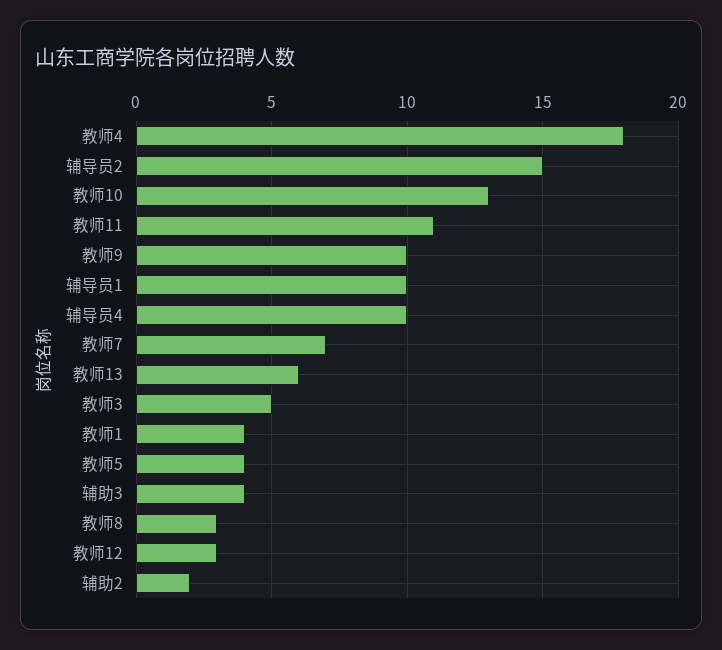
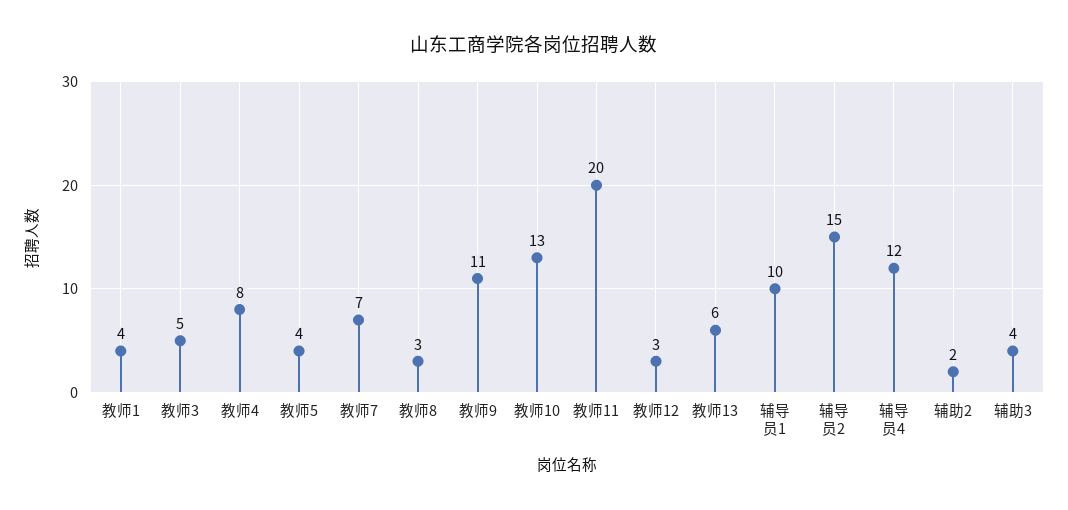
  {
-   "教师4": 18,
+   "教师4": 8,
    "辅导员2": 15,
    "教师10": 13,
-   "教师11": 11,
+   "教师11": 20,
-   "教师9": 10,
+   "教师9": 11,
    "辅导员1": 10,
-   "辅导员4": 10,
+   "辅导员4": 12,
    "教师7": 7,
    "教师13": 6,
    "教师3": 5,
    "教师1": 4,
    "教师5": 4,
    "辅助3": 4,
    "教师8": 3,
    "教师12": 3,
    "辅助2": 2
  }

